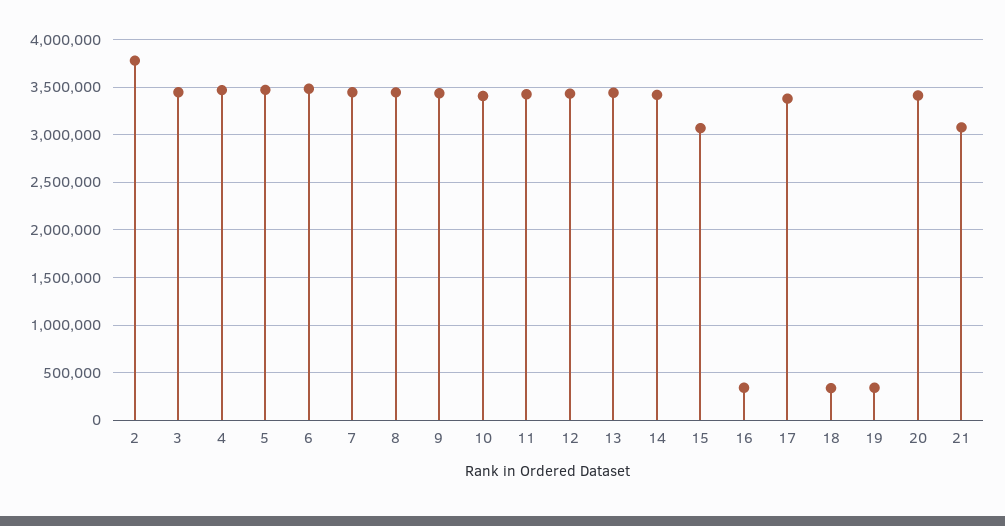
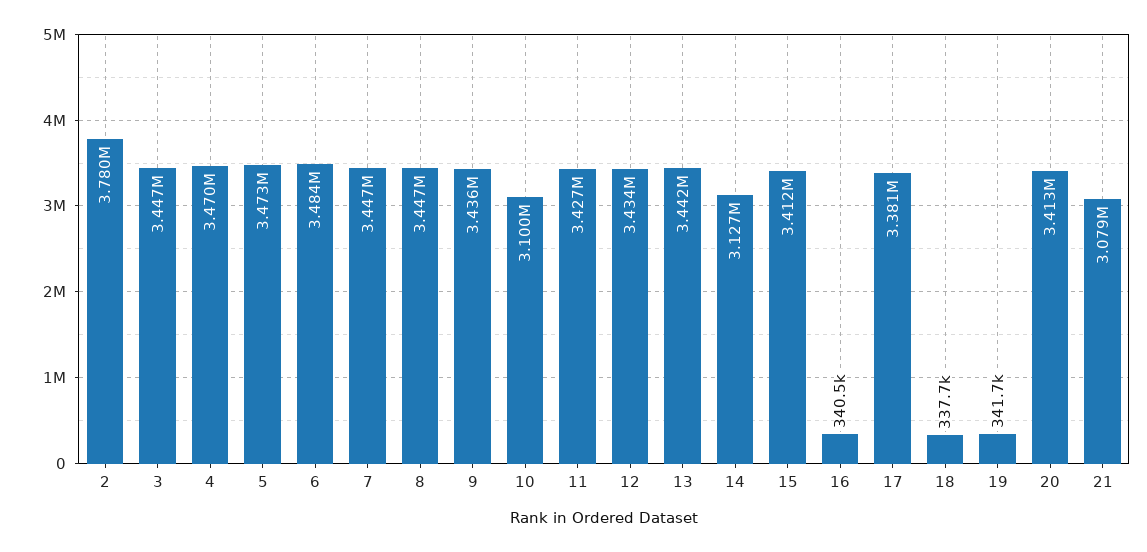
  {
    "2": 3780000,
    "3": 3447000,
    "4": 3470000,
    "5": 3473000,
    "6": 3484000,
    "7": 3447000,
    "8": 3447000,
    "9": 3436000,
-   "10": 3400000,
+   "10": 3100000,
    "11": 3427000,
    "12": 3434000,
    "13": 3442000,
-   "14": 3400000,
+   "14": 3127000,
-   "15": 3100000,
+   "15": 3412000,
    "16": 340500,
    "17": 3381000,
    "18": 337700,
    "19": 341700,
    "20": 3413000,
    "21": 3079000
  }

